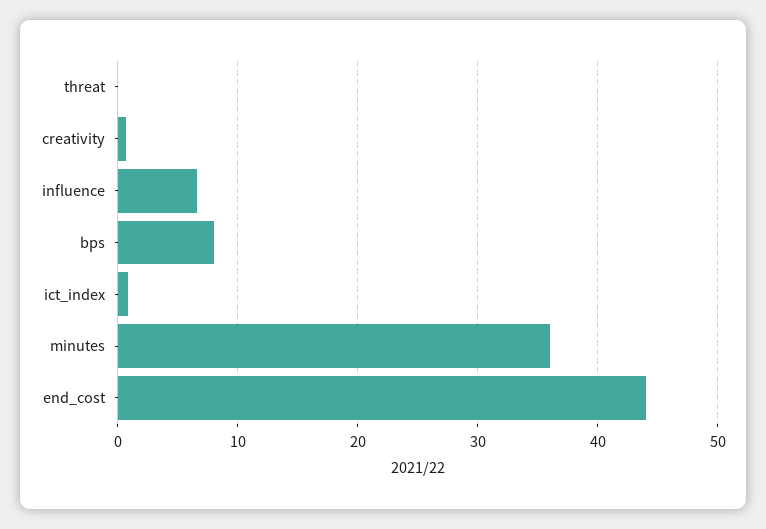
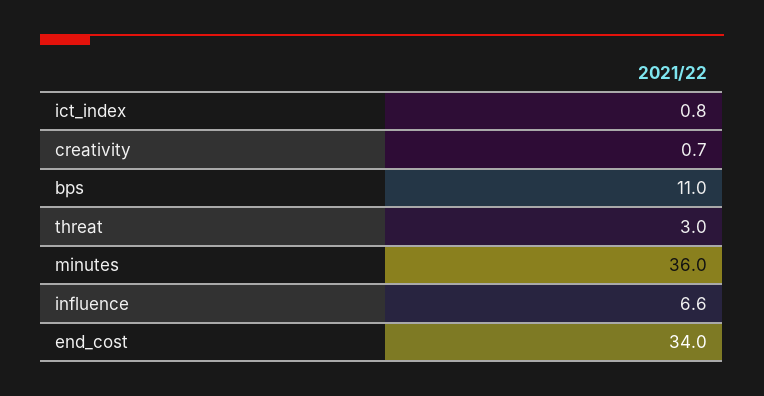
  {
-   "threat": 0,
+   "threat": 3,
    "creativity": 0.7,
    "influence": 6.6,
-   "bps": 8,
+   "bps": 11,
    "ict_index": 0.8,
    "minutes": 36,
-   "end_cost": 44
+   "end_cost": 34
  }

